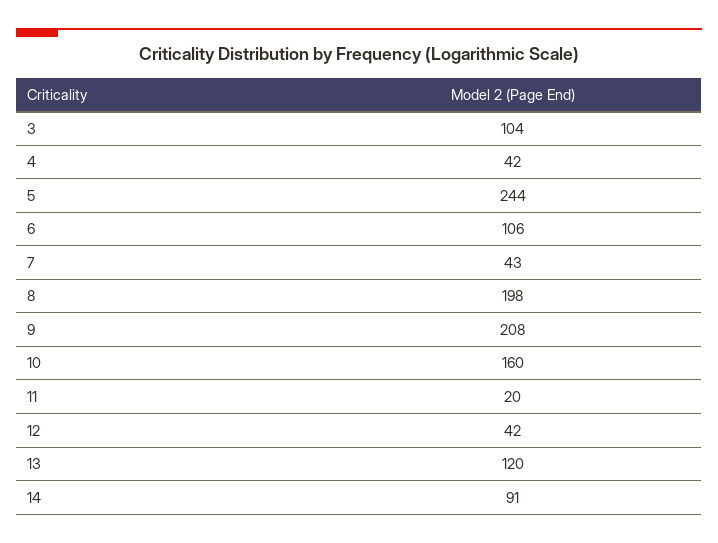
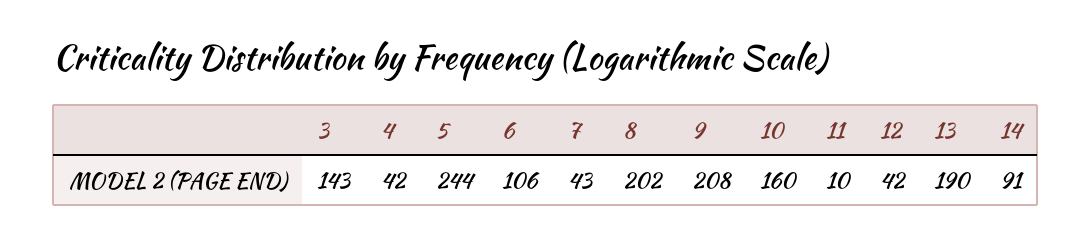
  {
-   "3": 104,
+   "3": 143,
    "4": 42,
    "5": 244,
    "6": 106,
    "7": 43,
-   "8": 198,
+   "8": 202,
    "9": 208,
    "10": 160,
-   "11": 20,
+   "11": 10,
    "12": 42,
-   "13": 120,
+   "13": 190,
    "14": 91
  }

